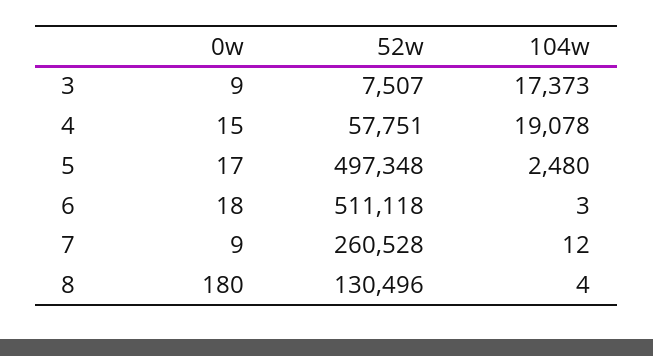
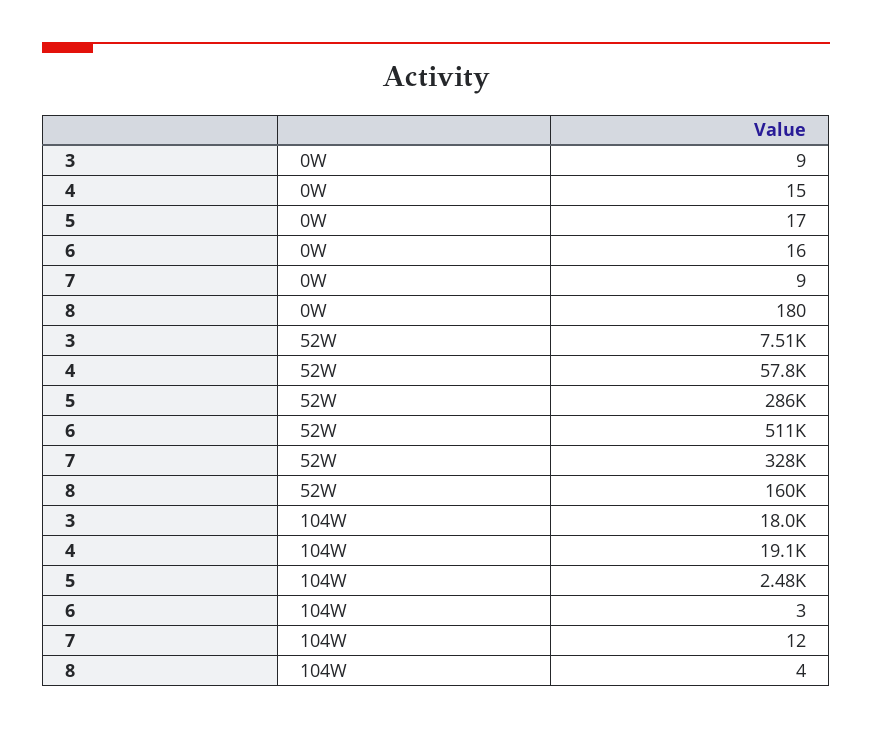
  {
    "0w": {
      "3": 9,
      "4": 15,
      "5": 17,
-     "6": 18,
+     "6": 16,
      "7": 9,
      "8": 180
    },
    "52w": {
      "3": 7507,
      "4": 57751,
-     "5": 497348,
+     "5": 286000,
      "6": 511118,
-     "7": 260528,
+     "7": 328000,
-     "8": 130496
+     "8": 160000
    },
    "104w": {
-     "3": 17373,
+     "3": 18000,
      "4": 19078,
      "5": 2480,
      "6": 3,
      "7": 12,
      "8": 4
    }
  }

